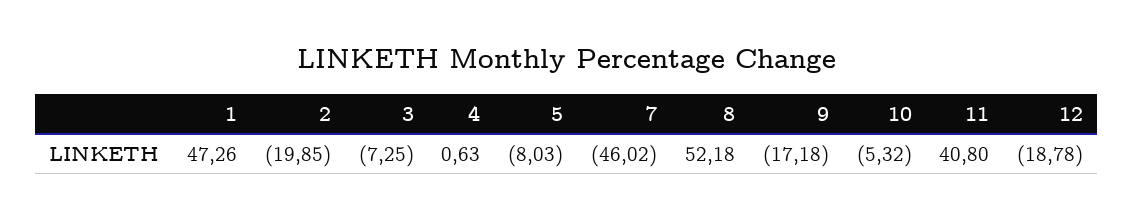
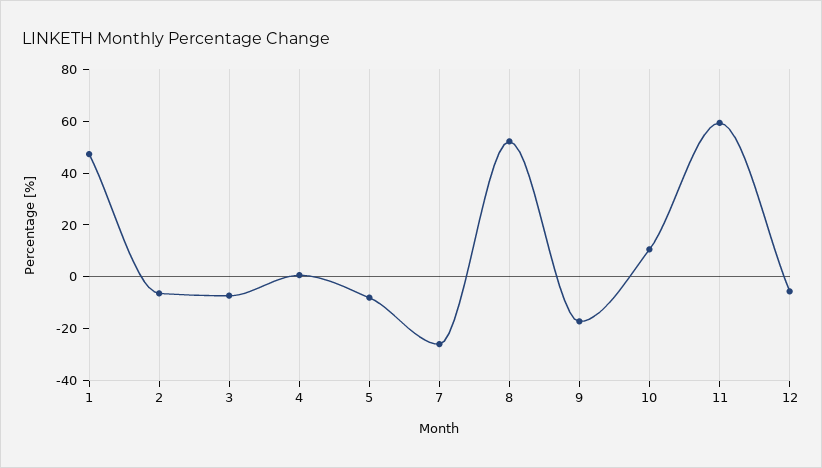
  {
    "1": 47.26,
-   "2": -19.85,
+   "2": -5,
    "3": -7.25,
    "4": 0.63,
    "5": -8.03,
-   "7": -46.02,
+   "7": -25,
    "8": 52.18,
    "9": -17.18,
-   "10": -5.32,
+   "10": 10,
-   "11": 40.8,
+   "11": 60,
-   "12": -18.78
+   "12": -5
  }

